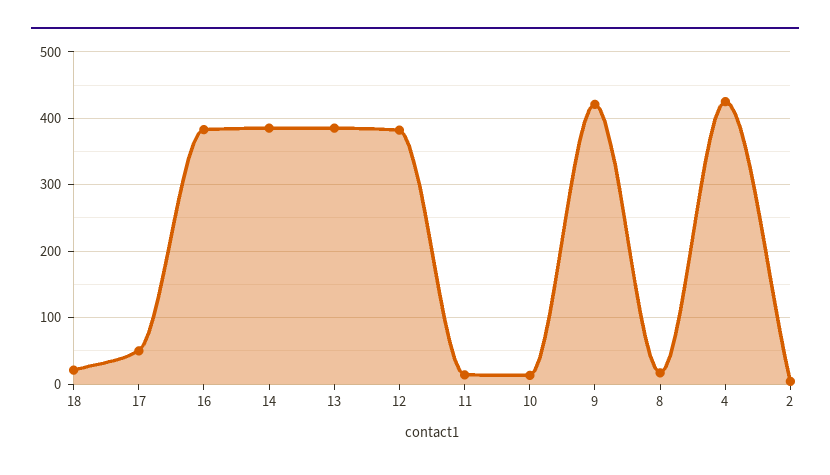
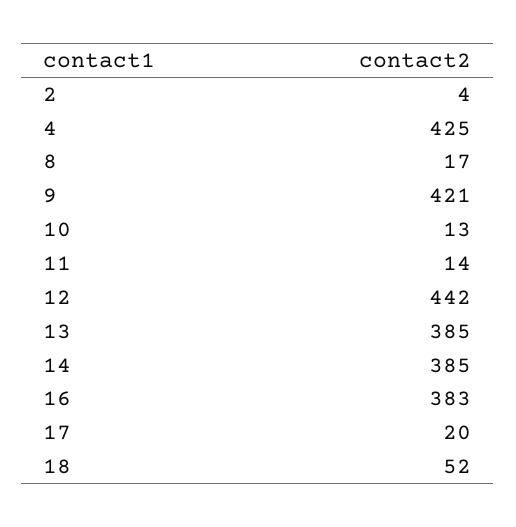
  {
-   "18": 20,
+   "18": 52,
-   "17": 50,
+   "17": 20,
    "16": 383,
    "14": 385,
    "13": 385,
-   "12": 380,
+   "12": 442,
    "11": 14,
    "10": 13,
    "9": 421,
    "8": 17,
    "4": 425,
    "2": 4
  }

